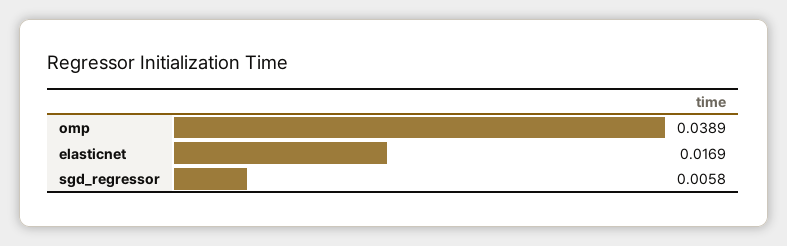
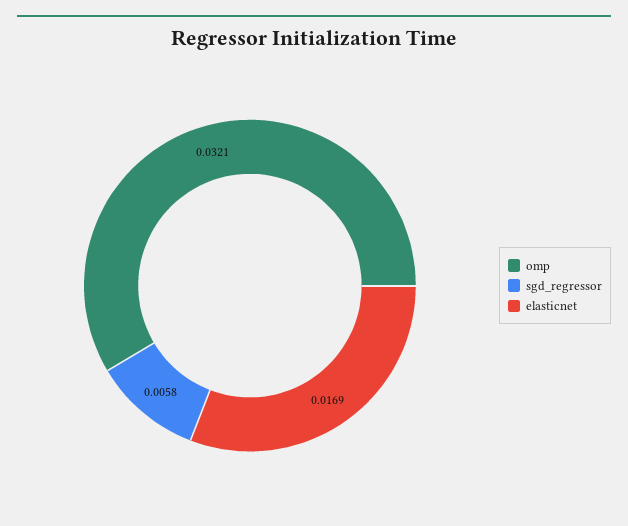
  {
-   "omp": 0.0389,
+   "omp": 0.0321,
    "elasticnet": 0.0169,
    "sgd_regressor": 0.0058
  }

